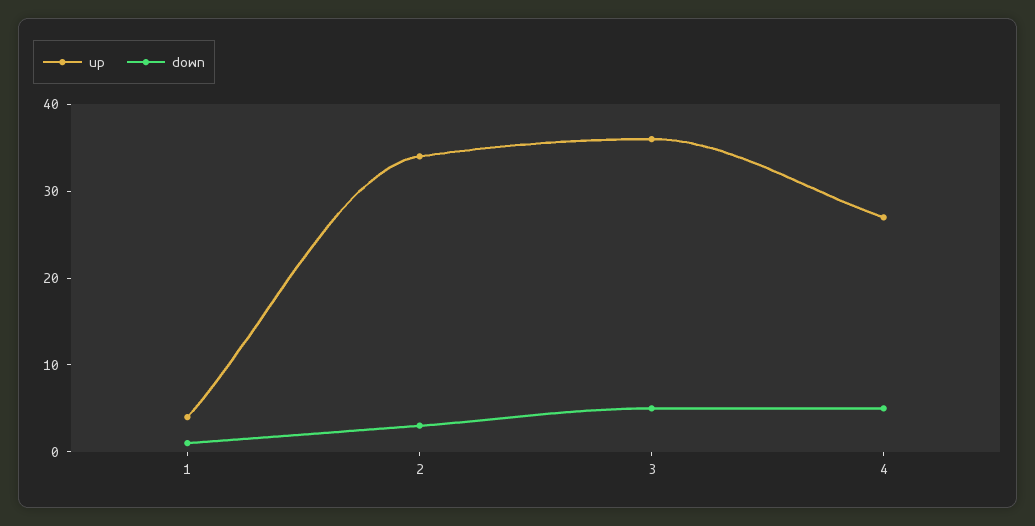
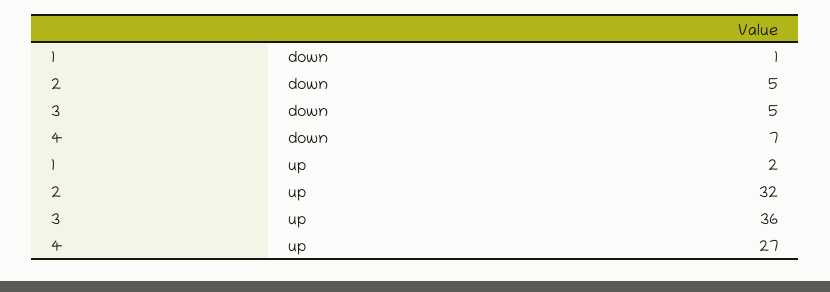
  {
    "up": {
-     "1": 4,
+     "1": 2,
-     "2": 34,
+     "2": 32,
      "3": 36,
      "4": 27
    },
    "down": {
      "1": 1,
-     "2": 3,
+     "2": 5,
      "3": 5,
-     "4": 5
+     "4": 7
    }
  }

